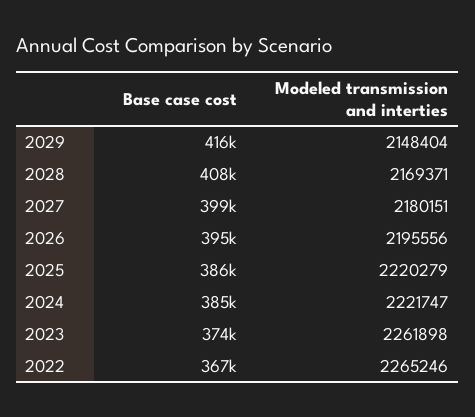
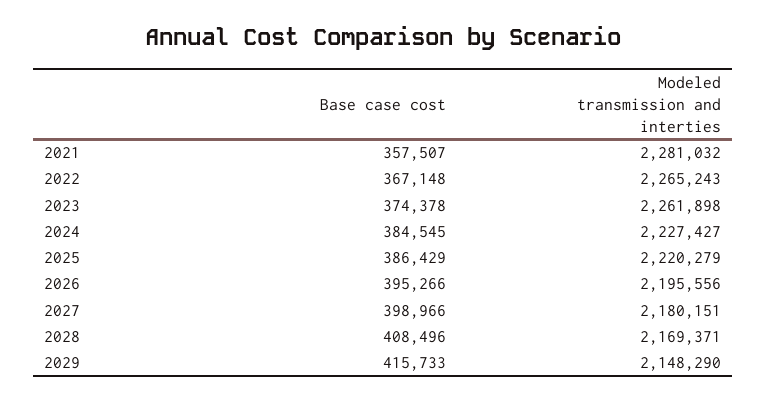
  {
    "Base case cost": {
      "2029": 415733,
      "2028": 408496,
      "2027": 398966,
      "2026": 395266,
      "2025": 386429,
      "2024": 384545,
      "2023": 374378,
-     "2022": 367148
+     "2022": 367148,
+     "2021": 357507
    },
    "Modeled transmission and interties": {
-     "2029": 2148404,
+     "2029": 2148290,
      "2028": 2169371,
      "2027": 2180151,
      "2026": 2195556,
      "2025": 2220279,
-     "2024": 2221747,
+     "2024": 2227427,
      "2023": 2261898,
-     "2022": 2265246
+     "2022": 2265243,
+     "2021": 2281032
    }
  }

